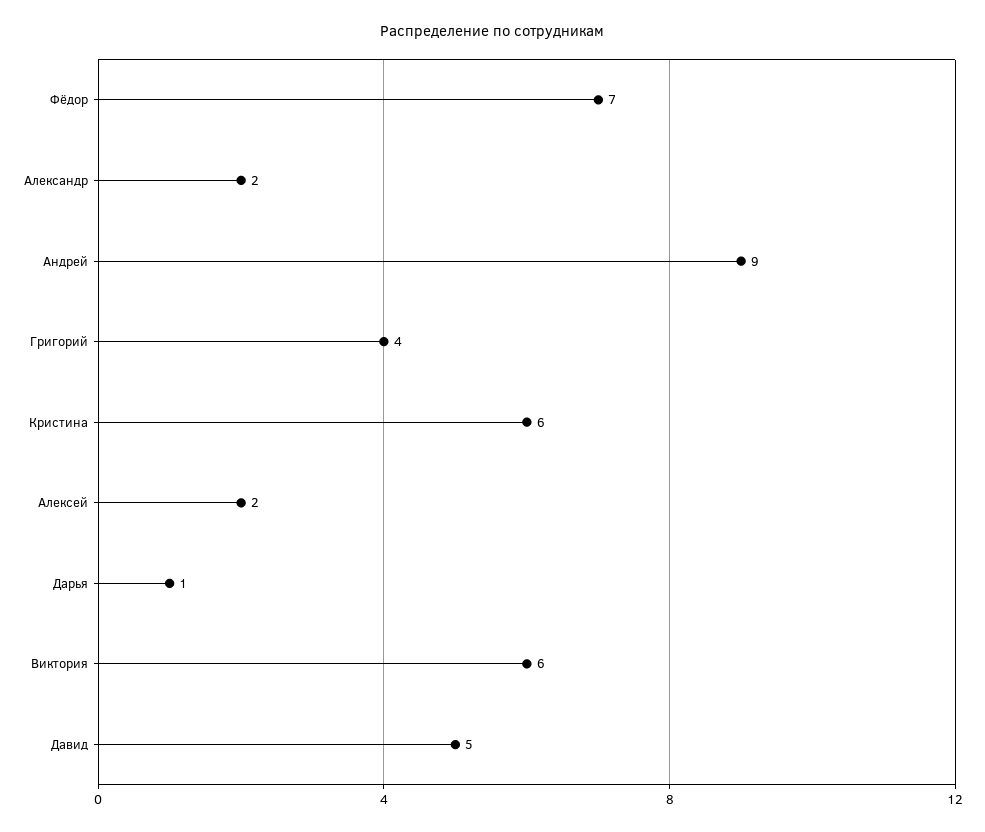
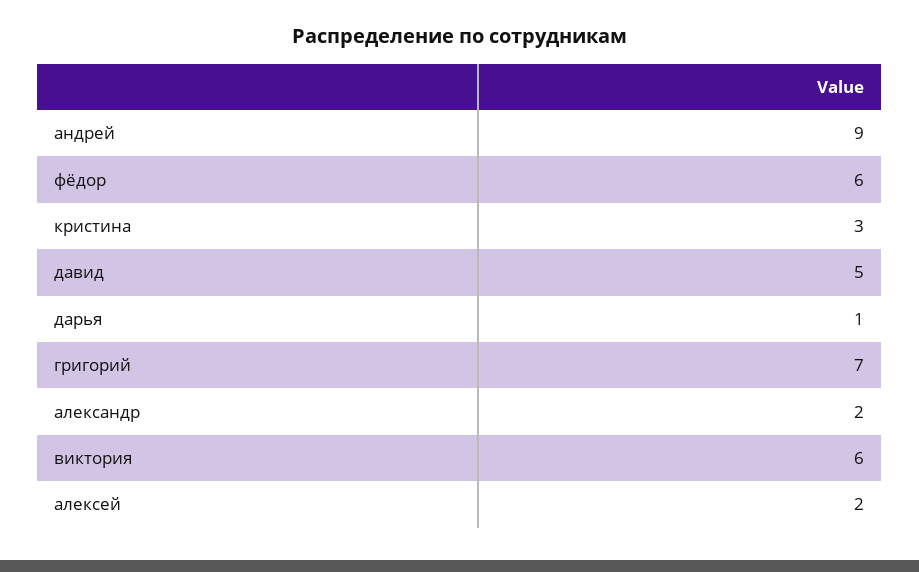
  {
-   "Фёдор": 7,
+   "Фёдор": 6,
    "Александр": 2,
    "Андрей": 9,
-   "Григорий": 4,
+   "Григорий": 7,
-   "Кристина": 6,
+   "Кристина": 3,
    "Алексей": 2,
    "Дарья": 1,
    "Виктория": 6,
    "Давид": 5
  }

